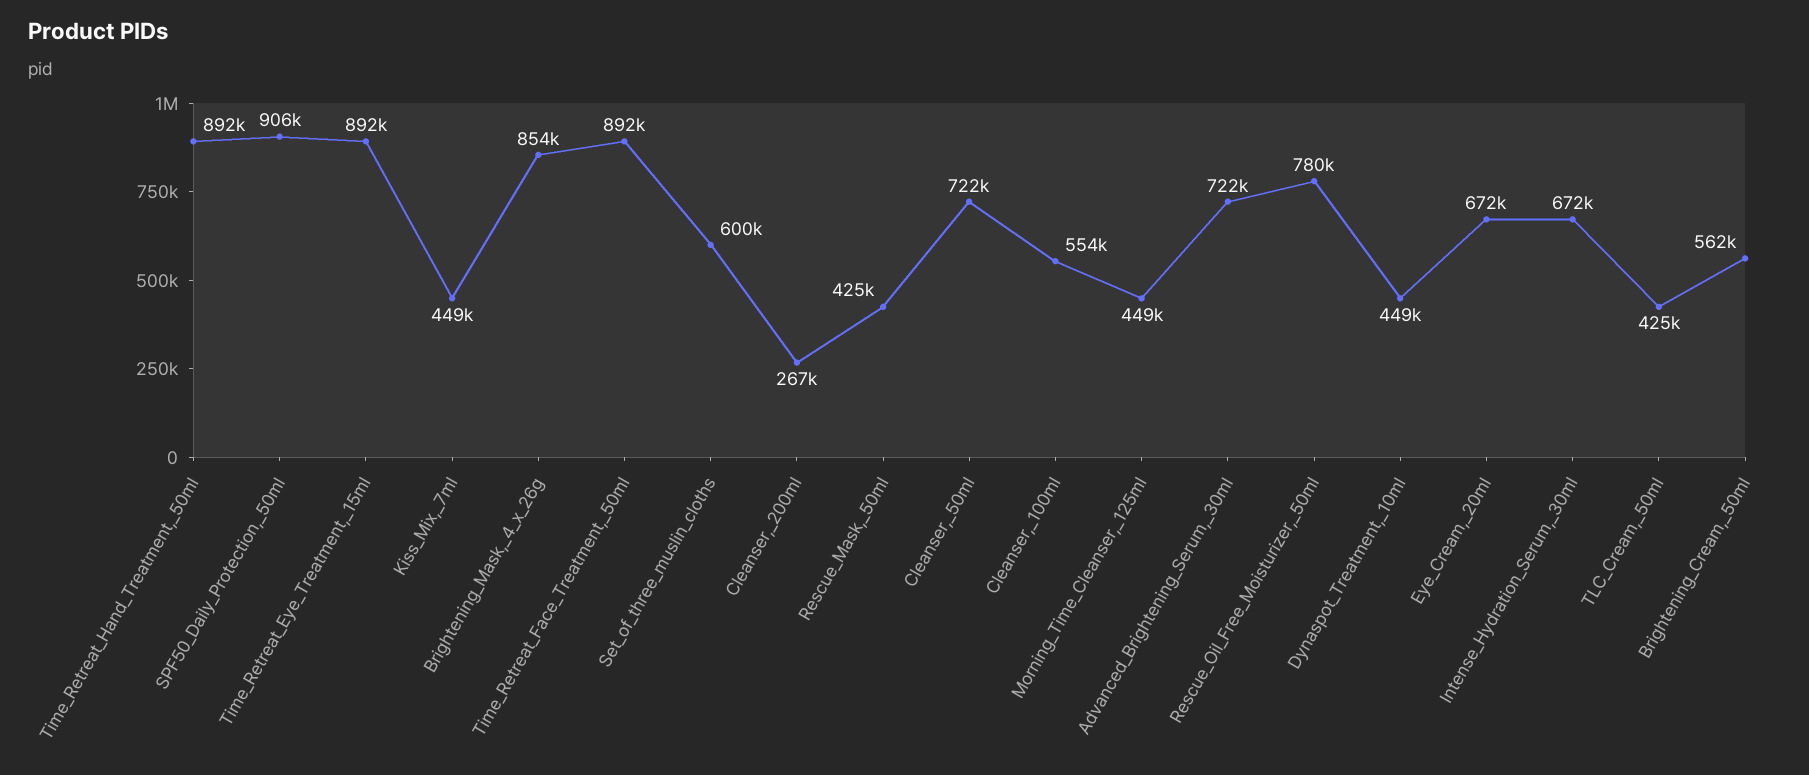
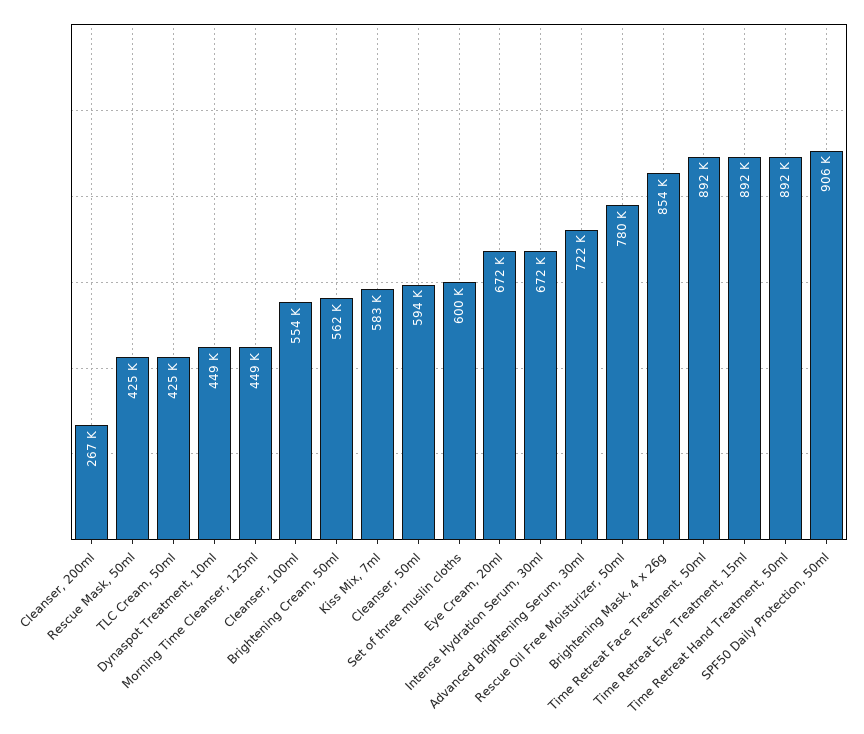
  {
    "Time_Retreat_Hand_Treatment,_50ml": 892000,
    "SPF50_Daily_Protection,_50ml": 906000,
    "Time_Retreat_Eye_Treatment,_15ml": 892000,
-   "Kiss_Mix,_7ml": 449000,
+   "Kiss_Mix,_7ml": 583000,
    "Brightening_Mask,_4_x_26g": 854000,
    "Time_Retreat_Face_Treatment,_50ml": 892000,
    "Set_of_three_muslin_cloths": 600000,
    "Cleanser,_200ml": 267000,
    "Rescue_Mask,_50ml": 425000,
-   "Cleanser,_50ml": 722000,
+   "Cleanser,_50ml": 594000,
    "Cleanser,_100ml": 554000,
    "Morning_Time_Cleanser,_125ml": 449000,
    "Advanced_Brightening_Serum,_30ml": 722000,
    "Rescue_Oil_Free_Moisturizer,_50ml": 780000,
    "Dynaspot_Treatment,_10ml": 449000,
    "Eye_Cream,_20ml": 672000,
    "Intense_Hydration_Serum,_30ml": 672000,
    "TLC_Cream,_50ml": 425000,
    "Brightening_Cream,_50ml": 562000
  }

